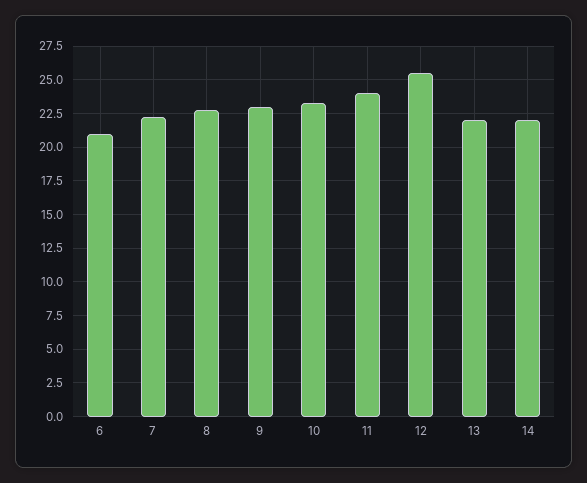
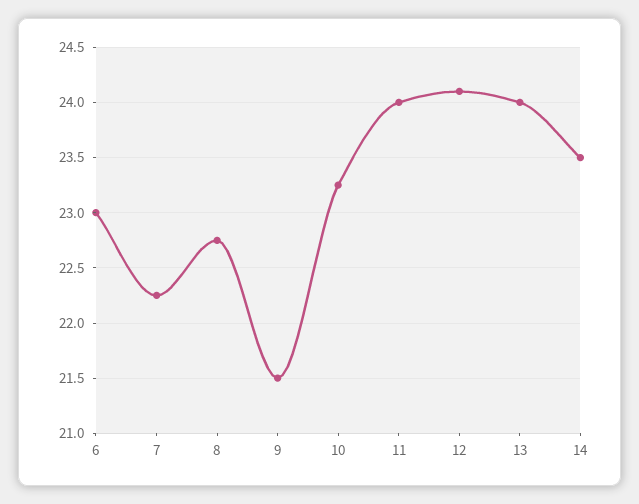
  {
-   "6": 21,
+   "6": 23,
    "7": 22.3,
    "8": 22.8,
-   "9": 23,
+   "9": 21.5,
    "10": 23.3,
    "11": 24,
-   "12": 25.5,
+   "12": 24.1,
-   "13": 22,
+   "13": 24,
-   "14": 22
+   "14": 23.5
  }

